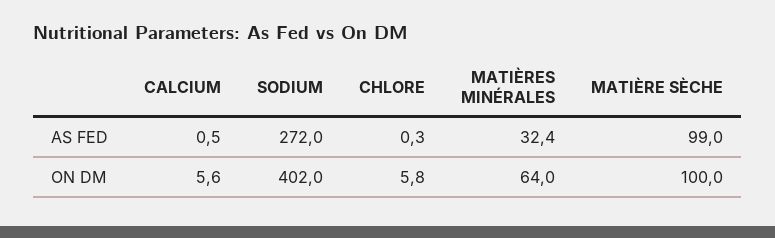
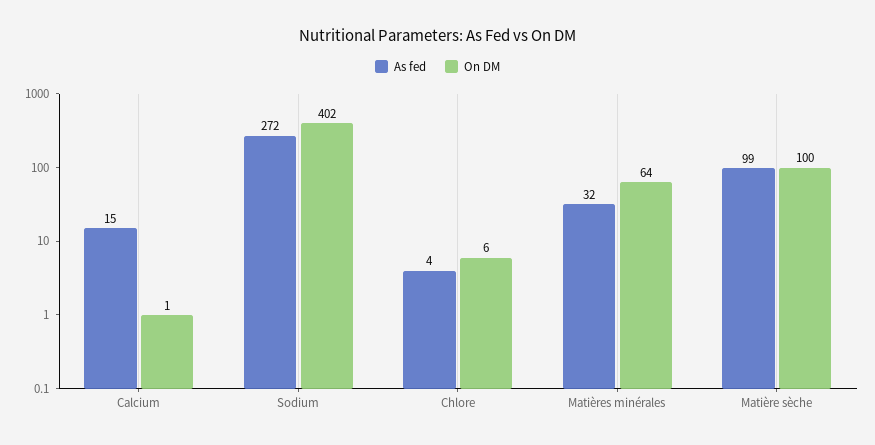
  {
    "AS FED": {
-     "CALCIUM": 0.5,
+     "CALCIUM": 15,
      "SODIUM": 272,
-     "CHLORE": 0.3,
+     "CHLORE": 4,
      "MATIÈRES MINÉRALES": 32.4,
      "MATIÈRE SÈCHE": 99
    },
    "ON DM": {
-     "CALCIUM": 5.6,
+     "CALCIUM": 1,
      "SODIUM": 402,
      "CHLORE": 5.8,
      "MATIÈRES MINÉRALES": 64,
      "MATIÈRE SÈCHE": 100
    }
  }

